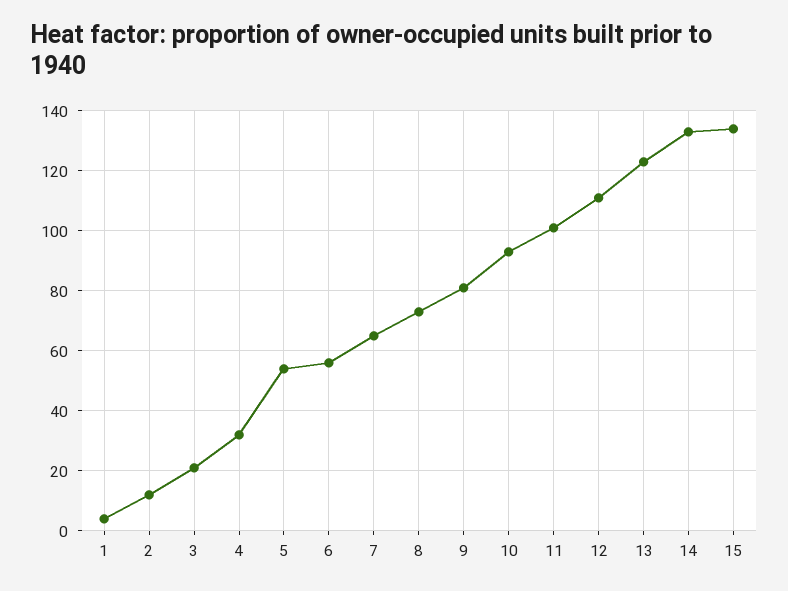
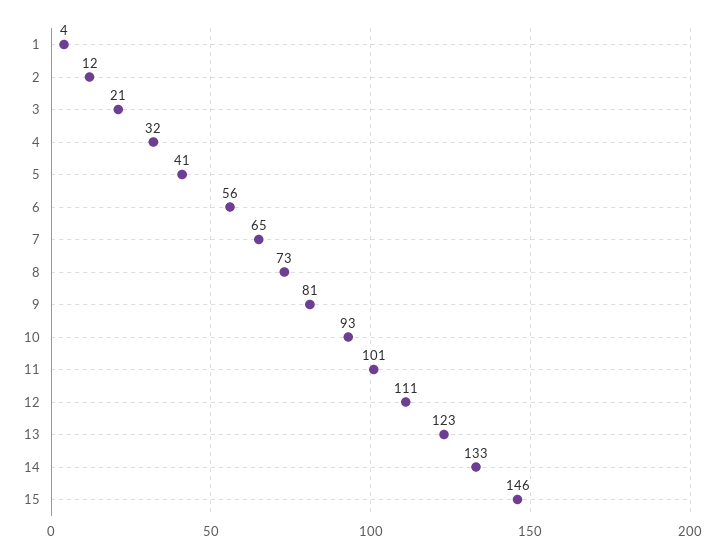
  {
    "1": 4,
    "2": 12,
    "3": 21,
    "4": 32,
-   "5": 55,
+   "5": 41,
    "6": 56,
    "7": 65,
    "8": 73,
    "9": 81,
    "10": 93,
    "11": 101,
    "12": 111,
    "13": 123,
    "14": 133,
-   "15": 135
+   "15": 146
  }

